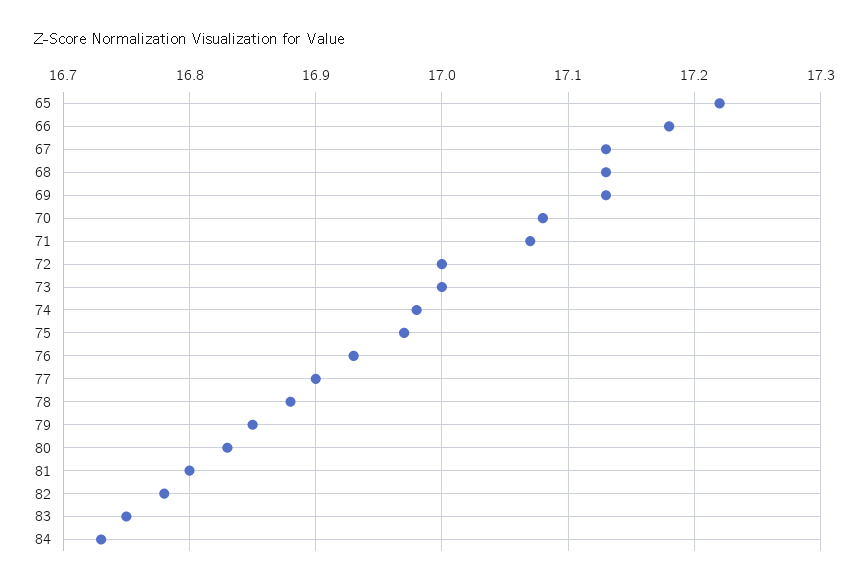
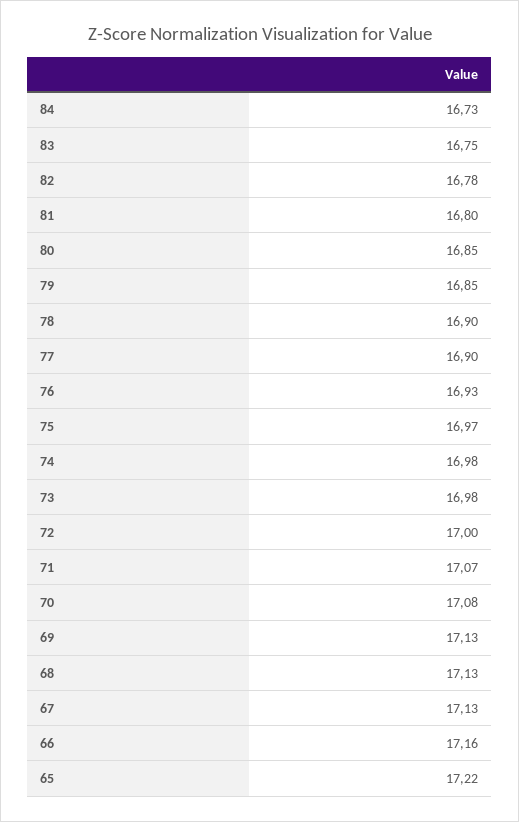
  {
    "65": 17.22,
-   "66": 17.18,
+   "66": 17.16,
    "67": 17.13,
    "68": 17.13,
    "69": 17.13,
    "70": 17.08,
    "71": 17.07,
    "72": 17,
-   "73": 17,
+   "73": 16.98,
    "74": 16.98,
    "75": 16.97,
    "76": 16.93,
    "77": 16.9,
-   "78": 16.88,
+   "78": 16.9,
    "79": 16.85,
-   "80": 16.83,
+   "80": 16.85,
    "81": 16.8,
    "82": 16.78,
    "83": 16.75,
    "84": 16.73
  }

